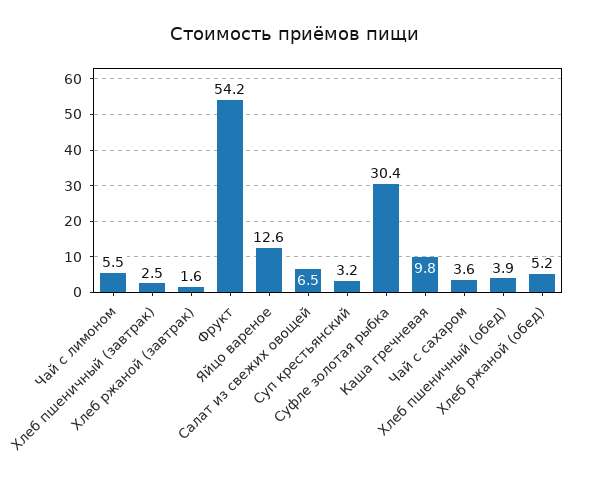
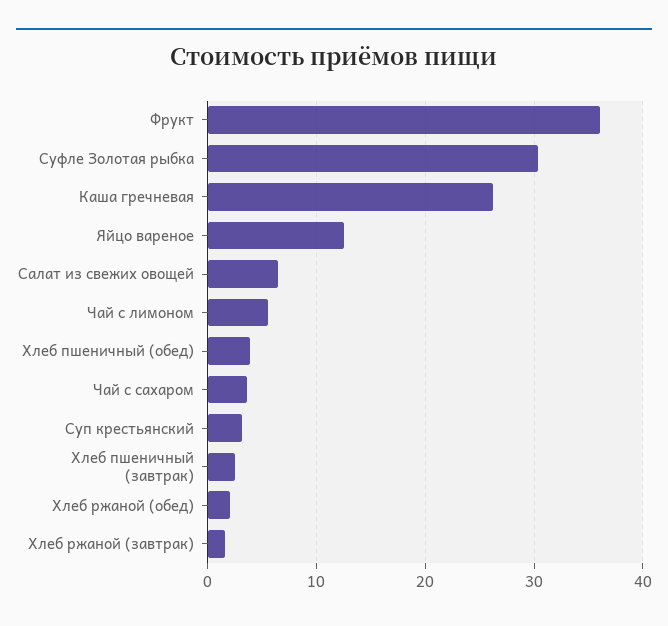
  {
    "Чай с лимоном": 5.5,
    "Хлеб пшеничный (завтрак)": 2.5,
    "Хлеб ржаной (завтрак)": 1.6,
-   "Фрукт": 54.2,
+   "Фрукт": 36,
    "Яйцо вареное": 12.6,
    "Салат из свежих овощей": 6.5,
    "Суп крестьянский": 3.2,
    "Суфле золотая рыбка": 30.4,
-   "Каша гречневая": 9.8,
+   "Каша гречневая": 26,
    "Чай с сахаром": 3.6,
    "Хлеб пшеничный (обед)": 3.9,
-   "Хлеб ржаной (обед)": 5.2
+   "Хлеб ржаной (обед)": 2
  }

